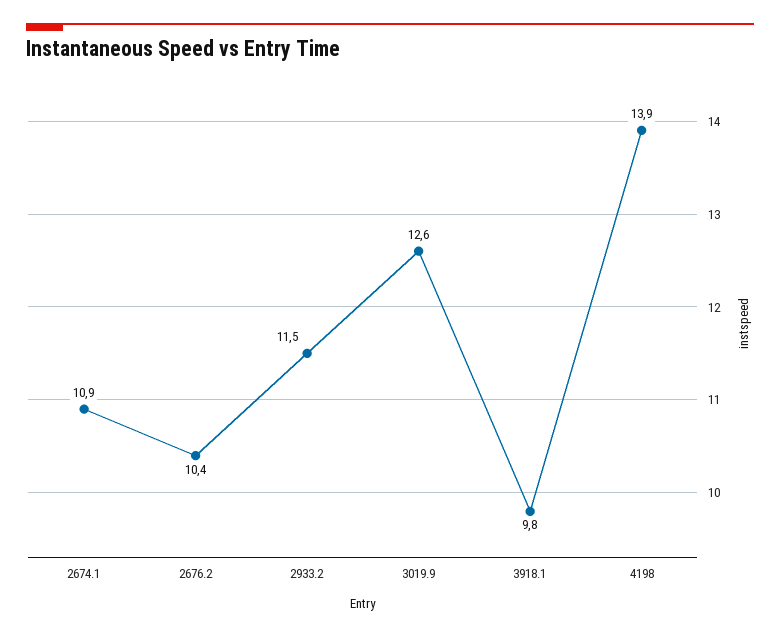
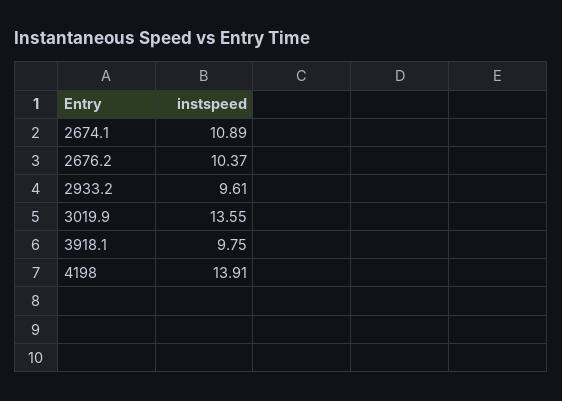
  {
    "2674.1": 10.89,
    "2676.2": 10.37,
-   "2933.2": 11.5,
+   "2933.2": 9.61,
-   "3019.9": 12.6,
+   "3019.9": 13.55,
    "3918.1": 9.75,
    "4198": 13.91
  }

